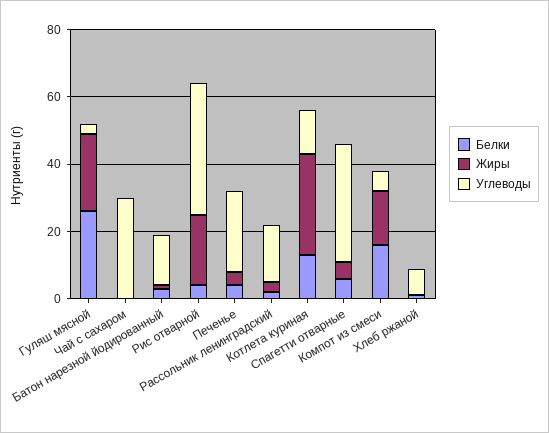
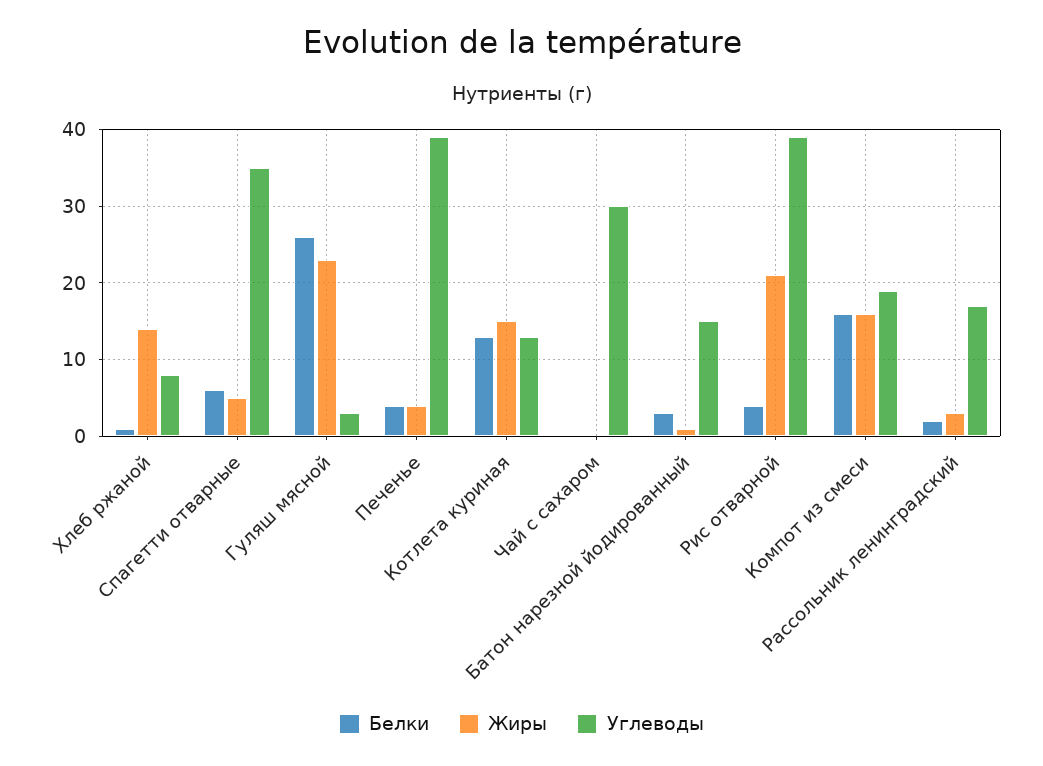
  {
    "Белки": {
      "Гуляш мясной": 26,
      "Чай с сахаром": 0,
      "Батон нарезной йодированный": 3,
      "Рис отварной": 4,
      "Печенье": 4,
      "Рассольник ленинградский": 2,
      "Котлета куриная": 13,
      "Спагетти отварные": 6,
      "Компот из смеси": 16,
      "Хлеб ржаной": 1
    },
    "Жиры": {
      "Гуляш мясной": 23,
      "Чай с сахаром": 0,
      "Батон нарезной йодированный": 1,
      "Рис отварной": 21,
      "Печенье": 4,
      "Рассольник ленинградский": 3,
-     "Котлета куриная": 30,
+     "Котлета куриная": 15,
      "Спагетти отварные": 5,
      "Компот из смеси": 16,
-     "Хлеб ржаной": 0
+     "Хлеб ржаной": 14
    },
    "Углеводы": {
      "Гуляш мясной": 3,
      "Чай с сахаром": 30,
      "Батон нарезной йодированный": 15,
      "Рис отварной": 39,
-     "Печенье": 25,
+     "Печенье": 39,
      "Рассольник ленинградский": 17,
      "Котлета куриная": 13,
      "Спагетти отварные": 35,
-     "Компот из смеси": 5,
+     "Компот из смеси": 19,
      "Хлеб ржаной": 8
    }
  }

